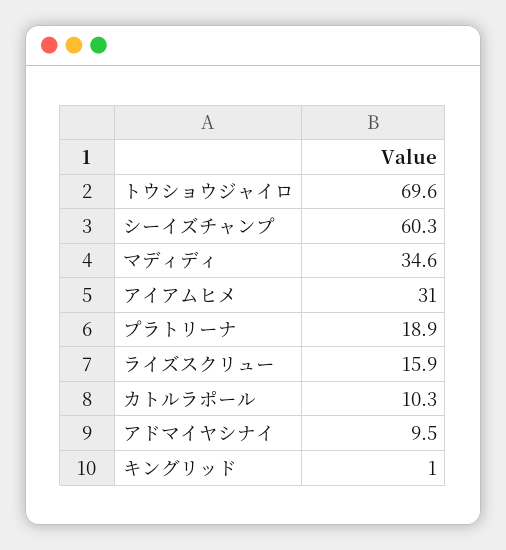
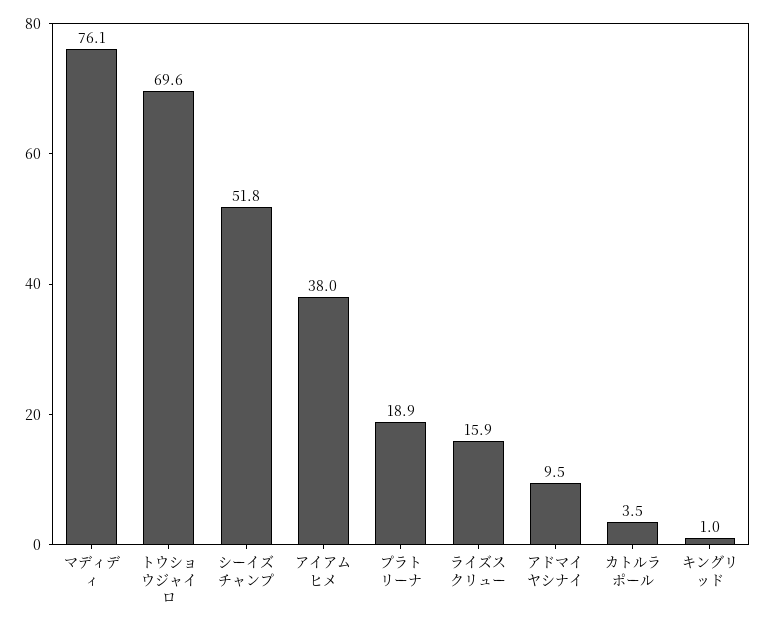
  {
    "トウショウジャイロ": 69.6,
-   "シーイズチャンプ": 60.3,
+   "シーイズチャンプ": 51.8,
-   "マディディ": 34.6,
+   "マディディ": 76.1,
-   "アイアムヒメ": 31,
+   "アイアムヒメ": 38,
    "プラトリーナ": 18.9,
    "ライズスクリュー": 15.9,
-   "カトルラポール": 10.3,
+   "カトルラポール": 3.5,
    "アドマイヤシナイ": 9.5,
    "キングリッド": 1
  }

